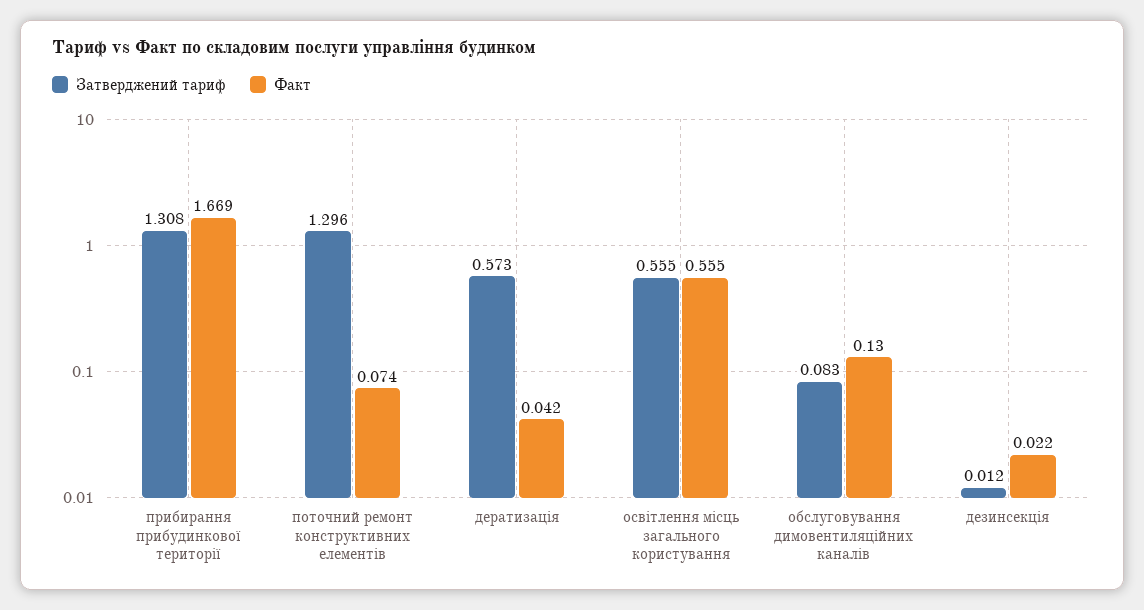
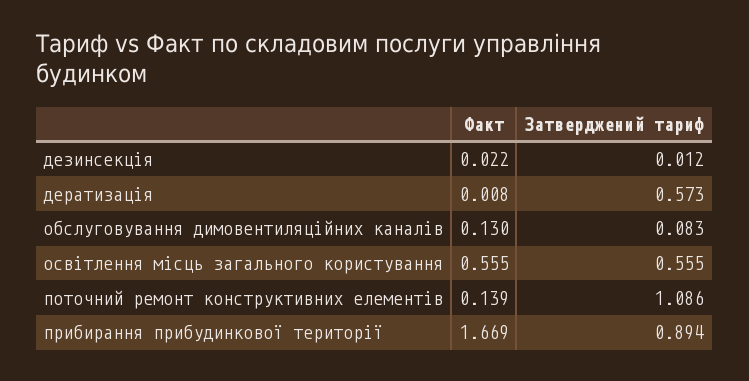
  {
    "Затверджений тариф": {
-     "прибирання прибудинкової території": 1.308,
+     "прибирання прибудинкової території": 0.894,
-     "поточний ремонт конструктивних елементів": 1.296,
+     "поточний ремонт конструктивних елементів": 1.086,
      "дератизація": 0.573,
      "освітлення місць загального користування": 0.555,
      "обслуговування димовентиляційних каналів": 0.083,
      "дезинсекція": 0.012
    },
    "Факт": {
      "прибирання прибудинкової території": 1.669,
-     "поточний ремонт конструктивних елементів": 0.074,
+     "поточний ремонт конструктивних елементів": 0.139,
-     "дератизація": 0.042,
+     "дератизація": 0.008,
      "освітлення місць загального користування": 0.555,
      "обслуговування димовентиляційних каналів": 0.13,
      "дезинсекція": 0.022
    }
  }

